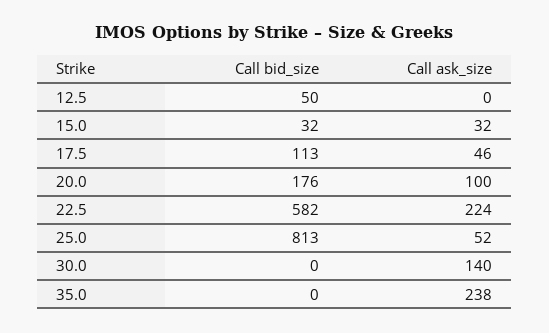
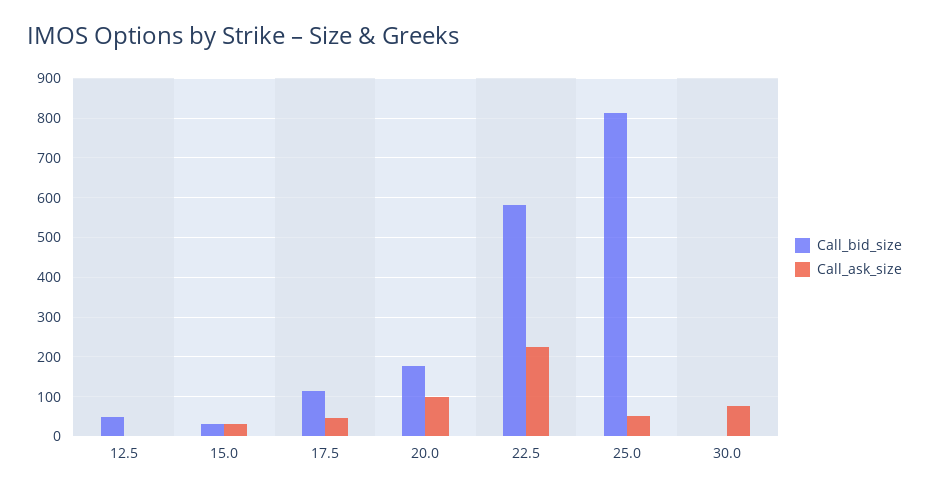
  {
    "Call bid_size": {
      "12.5": 50,
      "15.0": 32,
      "17.5": 113,
      "20.0": 176,
      "22.5": 582,
      "25.0": 813,
-     "30.0": 0,
+     "30.0": 0
-     "35.0": 0
    },
    "Call ask_size": {
      "12.5": 0,
      "15.0": 32,
      "17.5": 46,
      "20.0": 100,
      "22.5": 224,
      "25.0": 52,
-     "30.0": 140,
+     "30.0": 80
-     "35.0": 238
    }
  }

